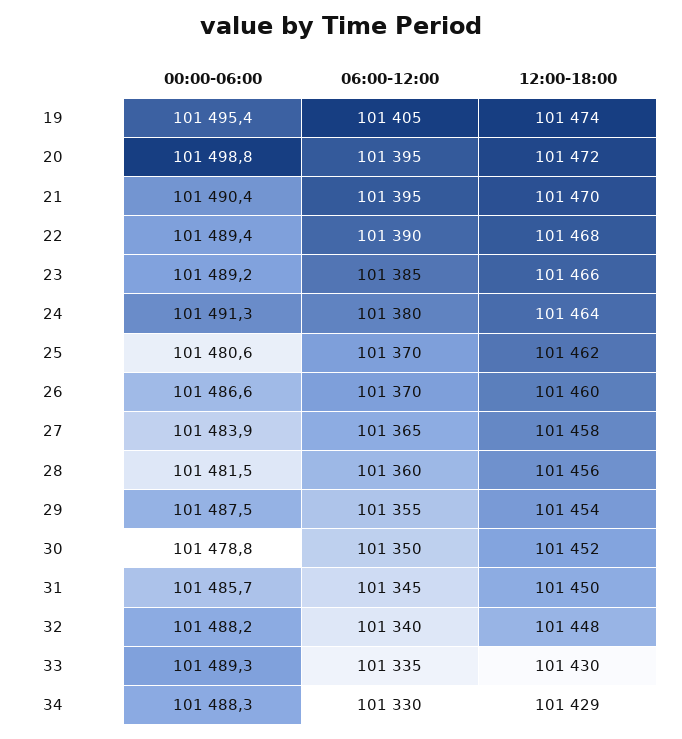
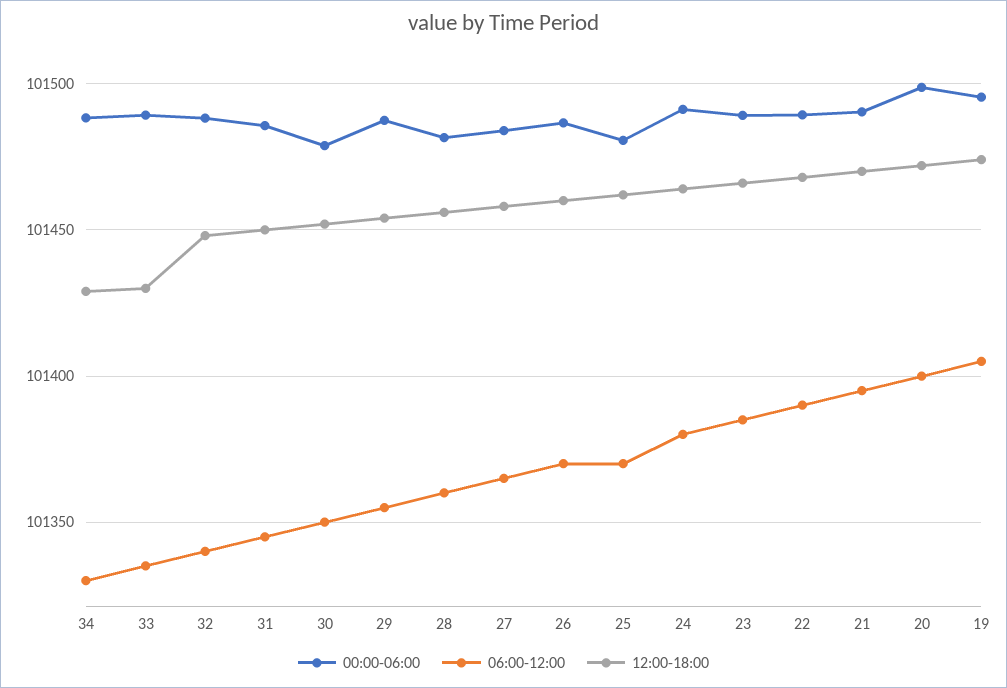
  {
    "00:00-06:00": {
      "19": 101495.4,
      "20": 101498.8,
      "21": 101490.4,
      "22": 101489.4,
      "23": 101489.2,
      "24": 101491.3,
      "25": 101480.6,
      "26": 101486.6,
      "27": 101483.9,
      "28": 101481.5,
      "29": 101487.5,
      "30": 101478.8,
      "31": 101485.7,
      "32": 101488.2,
      "33": 101489.3,
      "34": 101488.3
    },
    "06:00-12:00": {
      "19": 101405,
-     "20": 101395,
+     "20": 101400,
      "21": 101395,
      "22": 101390,
      "23": 101385,
      "24": 101380,
      "25": 101370,
      "26": 101370,
      "27": 101365,
      "28": 101360,
      "29": 101355,
      "30": 101350,
      "31": 101345,
      "32": 101340,
      "33": 101335,
      "34": 101330
    },
    "12:00-18:00": {
      "19": 101474,
      "20": 101472,
      "21": 101470,
      "22": 101468,
      "23": 101466,
      "24": 101464,
      "25": 101462,
      "26": 101460,
      "27": 101458,
      "28": 101456,
      "29": 101454,
      "30": 101452,
      "31": 101450,
      "32": 101448,
      "33": 101430,
      "34": 101429
    }
  }

